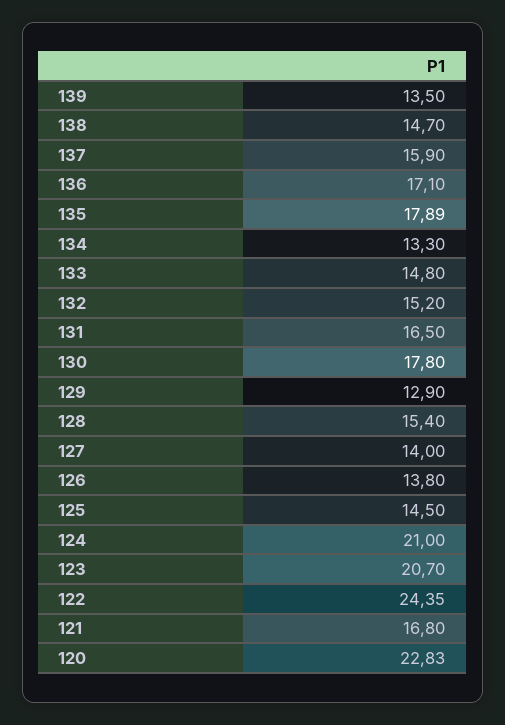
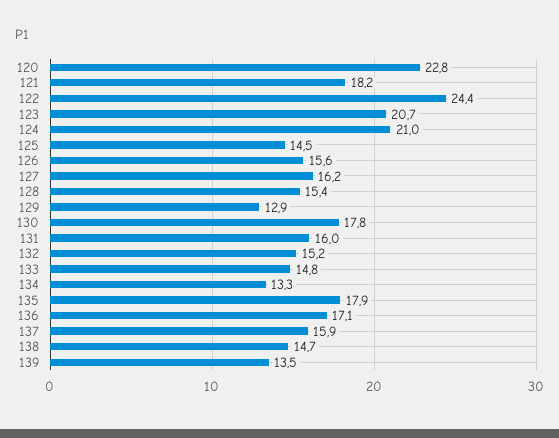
  {
    "139": 13.5,
    "138": 14.7,
    "137": 15.9,
    "136": 17.1,
    "135": 17.89,
    "134": 13.3,
    "133": 14.8,
    "132": 15.2,
-   "131": 16.5,
+   "131": 16,
    "130": 17.8,
    "129": 12.9,
    "128": 15.4,
-   "127": 14,
+   "127": 16.2,
-   "126": 13.8,
+   "126": 15.6,
    "125": 14.5,
    "124": 21,
    "123": 20.7,
    "122": 24.35,
-   "121": 16.8,
+   "121": 18.2,
    "120": 22.83
  }

